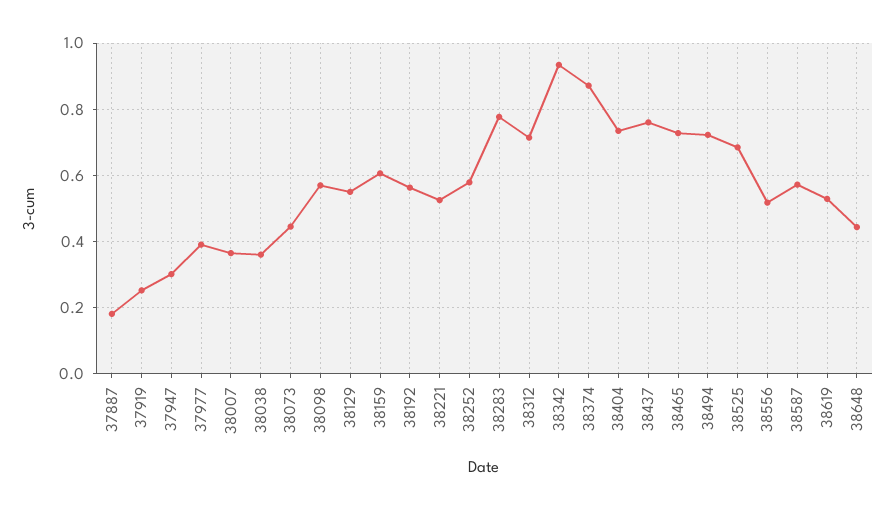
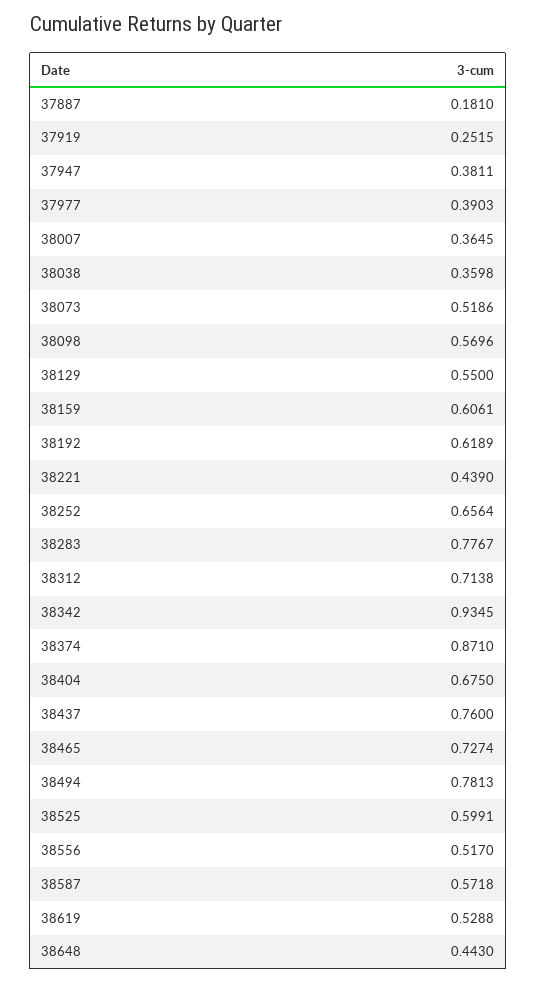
  {
    "37887": 0.181,
    "37919": 0.2515,
-   "37947": 0.3,
+   "37947": 0.3811,
    "37977": 0.3903,
    "38007": 0.3645,
    "38038": 0.3598,
-   "38073": 0.44,
+   "38073": 0.5186,
    "38098": 0.5696,
    "38129": 0.55,
    "38159": 0.6061,
-   "38192": 0.56,
+   "38192": 0.6189,
-   "38221": 0.52,
+   "38221": 0.439,
-   "38252": 0.58,
+   "38252": 0.6564,
    "38283": 0.7767,
    "38312": 0.7138,
    "38342": 0.9345,
    "38374": 0.871,
-   "38404": 0.74,
+   "38404": 0.675,
    "38437": 0.76,
    "38465": 0.7274,
-   "38494": 0.72,
+   "38494": 0.7813,
-   "38525": 0.68,
+   "38525": 0.5991,
    "38556": 0.517,
    "38587": 0.5718,
    "38619": 0.5288,
    "38648": 0.443
  }

